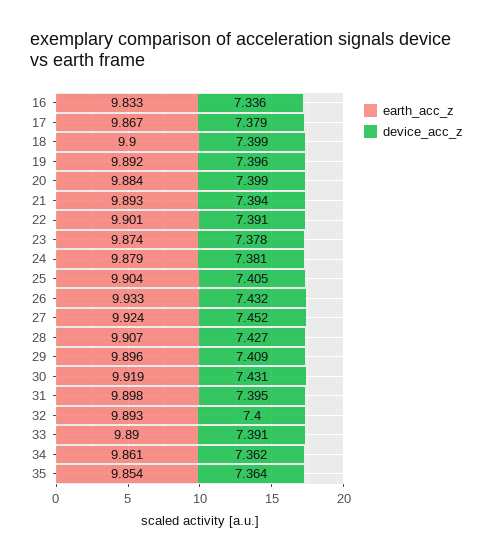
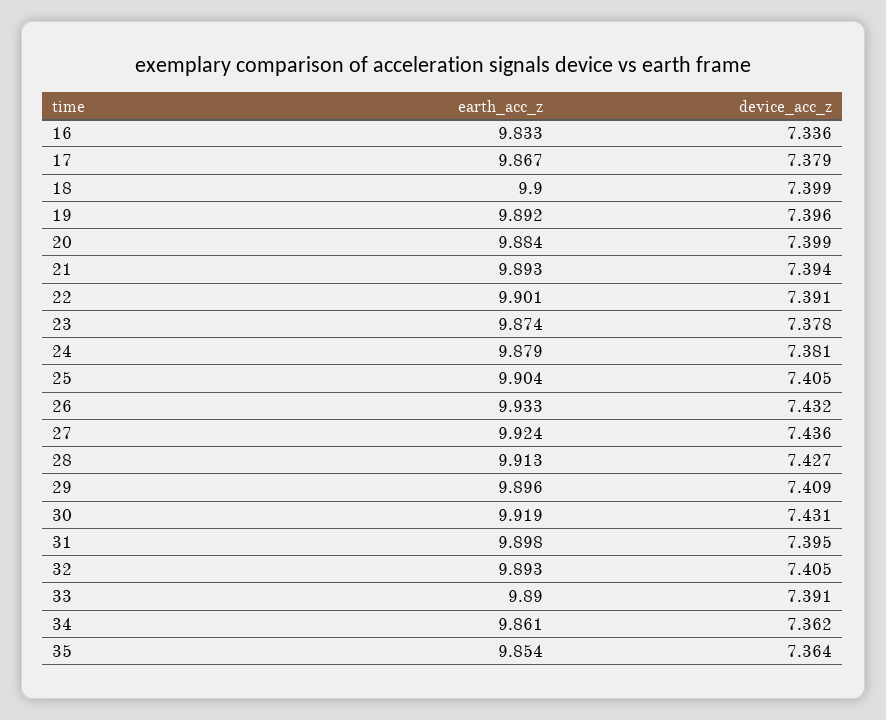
  {
    "earth_acc_z": {
      "16": 9.833,
      "17": 9.867,
      "18": 9.9,
      "19": 9.892,
      "20": 9.884,
      "21": 9.893,
      "22": 9.901,
      "23": 9.874,
      "24": 9.879,
      "25": 9.904,
      "26": 9.933,
      "27": 9.924,
-     "28": 9.907,
+     "28": 9.913,
      "29": 9.896,
      "30": 9.919,
      "31": 9.898,
      "32": 9.893,
      "33": 9.89,
      "34": 9.861,
      "35": 9.854
    },
    "device_acc_z": {
      "16": 7.336,
      "17": 7.379,
      "18": 7.399,
      "19": 7.396,
      "20": 7.399,
      "21": 7.394,
      "22": 7.391,
      "23": 7.378,
      "24": 7.381,
      "25": 7.405,
      "26": 7.432,
-     "27": 7.452,
+     "27": 7.436,
      "28": 7.427,
      "29": 7.409,
      "30": 7.431,
      "31": 7.395,
-     "32": 7.4,
+     "32": 7.405,
      "33": 7.391,
      "34": 7.362,
      "35": 7.364
    }
  }

